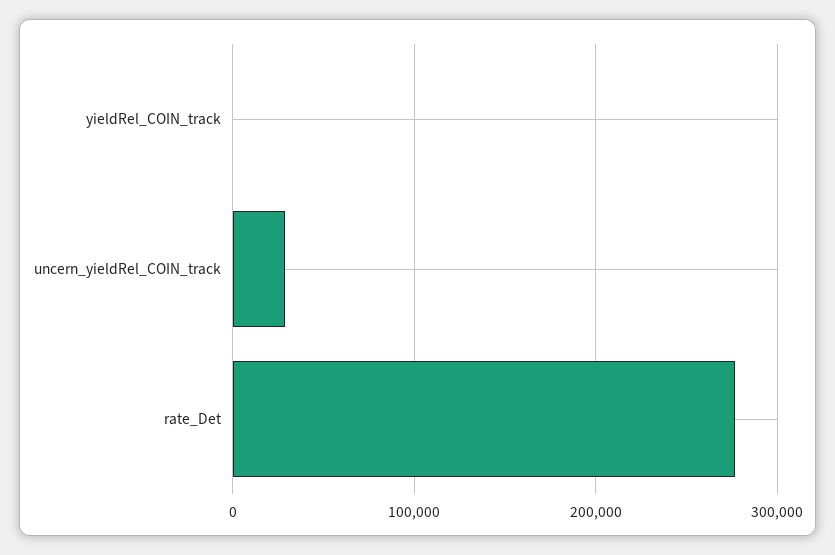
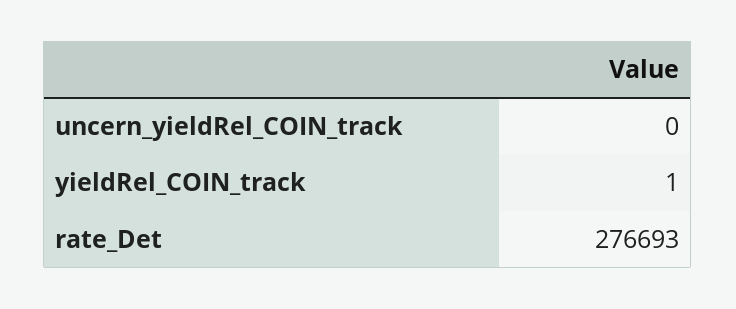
  {
    "yieldRel_COIN_track": 1,
-   "uncern_yieldRel_COIN_track": 30000,
+   "uncern_yieldRel_COIN_track": 0,
    "rate_Det": 276693
  }

